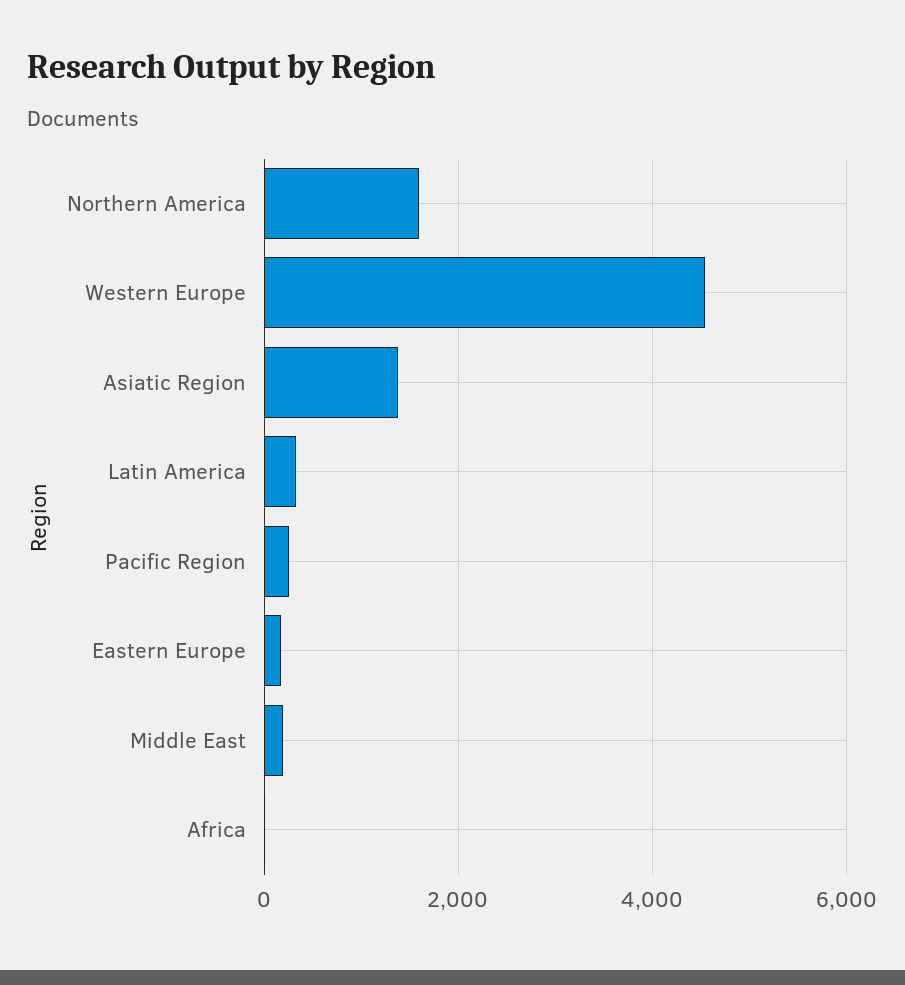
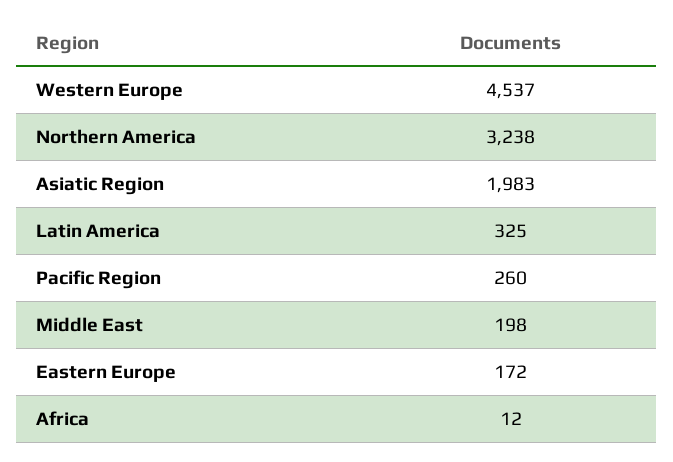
  {
-   "Northern America": 1600,
+   "Northern America": 3238,
    "Western Europe": 4537,
-   "Asiatic Region": 1400,
+   "Asiatic Region": 1983,
    "Latin America": 325,
    "Pacific Region": 260,
    "Eastern Europe": 172,
    "Middle East": 198,
    "Africa": 12
  }

